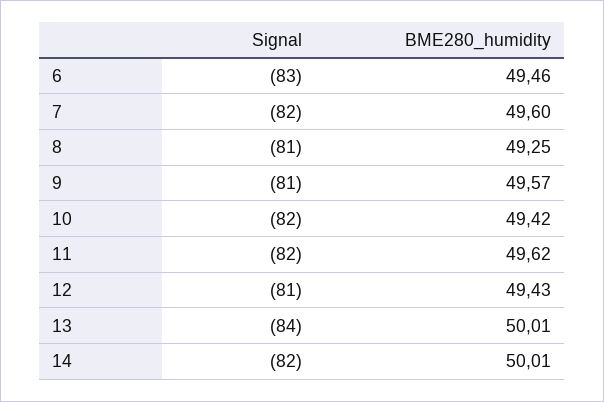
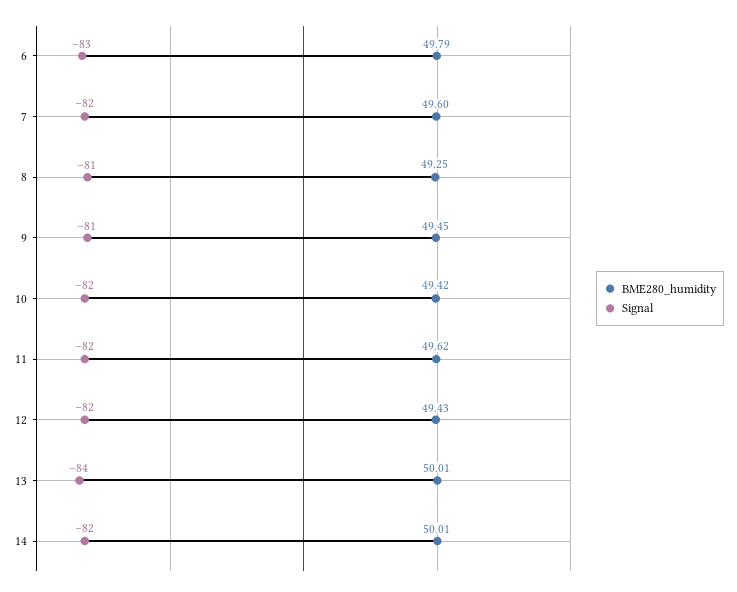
  {
    "Signal": {
      "6": -83,
      "7": -82,
      "8": -81,
      "9": -81,
      "10": -82,
      "11": -82,
-     "12": -81,
+     "12": -82,
      "13": -84,
      "14": -82
    },
    "BME280_humidity": {
-     "6": 49.46,
+     "6": 49.79,
      "7": 49.6,
      "8": 49.25,
-     "9": 49.57,
+     "9": 49.45,
      "10": 49.42,
      "11": 49.62,
      "12": 49.43,
      "13": 50.01,
      "14": 50.01
    }
  }

